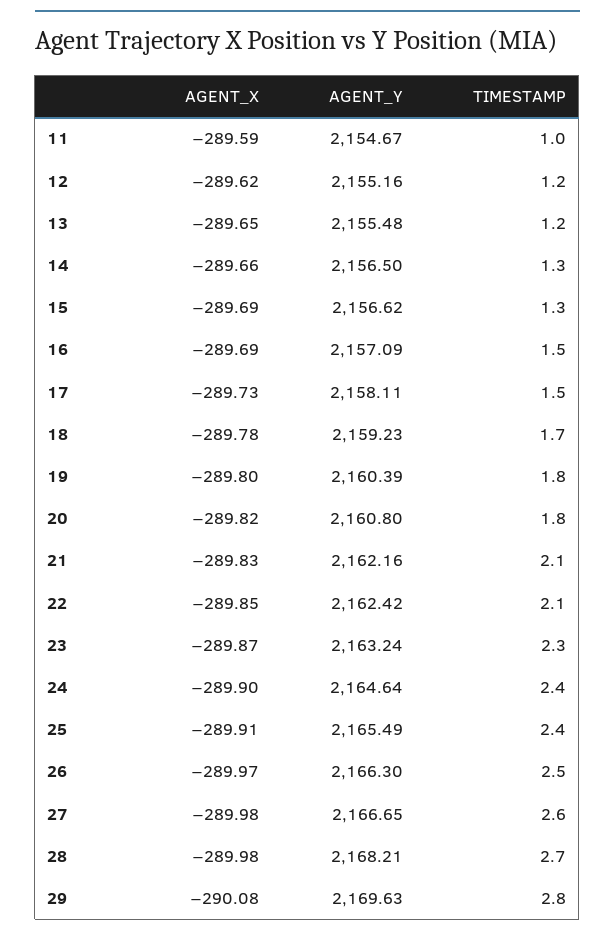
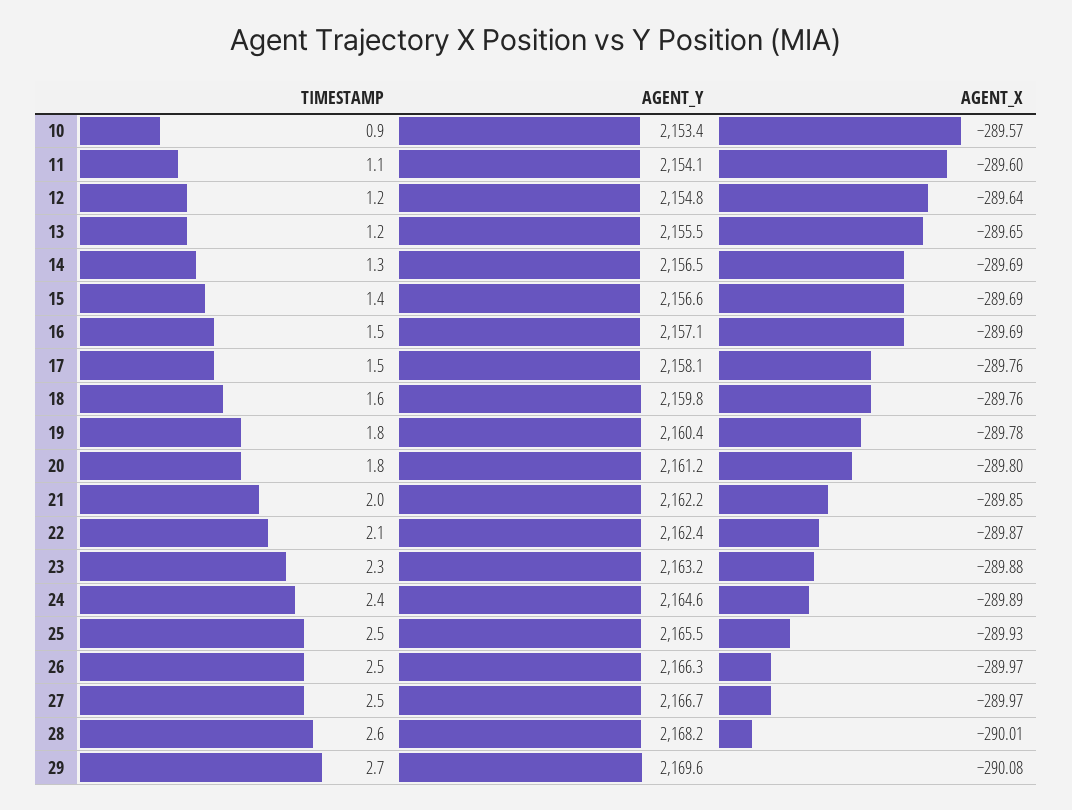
  {
    "AGENT_X": {
-     "11": -289.59,
+     "11": -289.6,
-     "12": -289.62,
+     "12": -289.64,
      "13": -289.65,
-     "14": -289.66,
+     "14": -289.69,
      "15": -289.69,
      "16": -289.69,
-     "17": -289.73,
+     "17": -289.76,
-     "18": -289.78,
+     "18": -289.76,
-     "19": -289.8,
+     "19": -289.78,
-     "20": -289.82,
+     "20": -289.8,
-     "21": -289.83,
+     "21": -289.85,
-     "22": -289.85,
+     "22": -289.87,
-     "23": -289.87,
+     "23": -289.88,
-     "24": -289.9,
+     "24": -289.89,
-     "25": -289.91,
+     "25": -289.93,
      "26": -289.97,
-     "27": -289.98,
+     "27": -289.97,
-     "28": -289.98,
+     "28": -290.01,
-     "29": -290.08
+     "29": -290.08,
+     "10": -289.57
    },
    "AGENT_Y": {
-     "11": 2154.67,
+     "11": 2154.1,
-     "12": 2155.16,
+     "12": 2154.8,
      "13": 2155.48,
      "14": 2156.5,
      "15": 2156.62,
      "16": 2157.09,
      "17": 2158.11,
-     "18": 2159.23,
+     "18": 2159.8,
      "19": 2160.39,
-     "20": 2160.8,
+     "20": 2161.2,
      "21": 2162.16,
      "22": 2162.42,
      "23": 2163.24,
      "24": 2164.64,
      "25": 2165.49,
      "26": 2166.3,
      "27": 2166.65,
      "28": 2168.21,
-     "29": 2169.63
+     "29": 2169.63,
+     "10": 2153.4
    },
    "TIMESTAMP": {
-     "11": 1,
+     "11": 1.1,
      "12": 1.2,
      "13": 1.2,
      "14": 1.3,
-     "15": 1.3,
+     "15": 1.4,
      "16": 1.5,
      "17": 1.5,
-     "18": 1.7,
+     "18": 1.6,
      "19": 1.8,
      "20": 1.8,
-     "21": 2.1,
+     "21": 2,
      "22": 2.1,
      "23": 2.3,
      "24": 2.4,
-     "25": 2.4,
+     "25": 2.5,
      "26": 2.5,
-     "27": 2.6,
+     "27": 2.5,
-     "28": 2.7,
+     "28": 2.6,
-     "29": 2.8
+     "29": 2.7,
+     "10": 0.9
    }
  }

